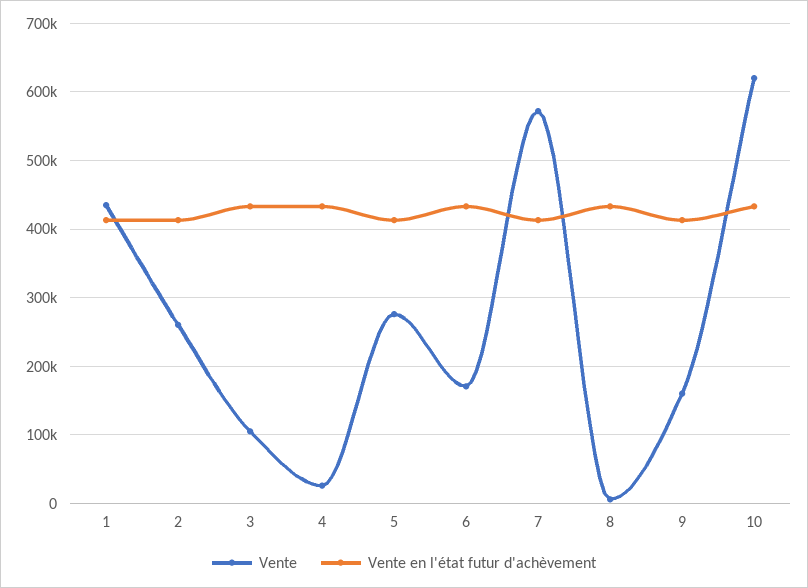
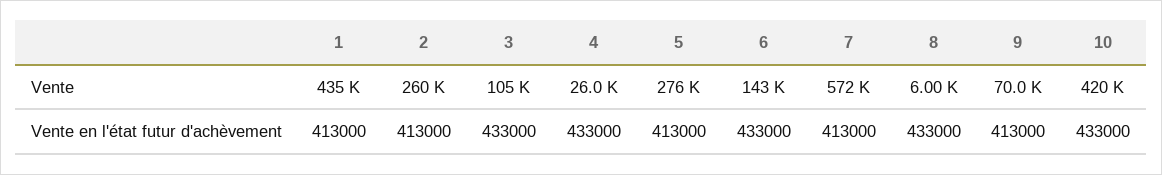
  {
    "Vente": {
      "1": 435000,
      "2": 260000,
      "3": 105000,
      "4": 26000,
      "5": 276000,
-     "6": 170000,
+     "6": 143000,
      "7": 572000,
      "8": 6000,
-     "9": 160000,
+     "9": 70000,
-     "10": 620000
+     "10": 420000
    },
    "Vente en l'état futur d'achèvement": {
      "1": 413000,
      "2": 413000,
      "3": 433000,
      "4": 433000,
      "5": 413000,
      "6": 433000,
      "7": 413000,
      "8": 433000,
      "9": 413000,
      "10": 433000
    }
  }

